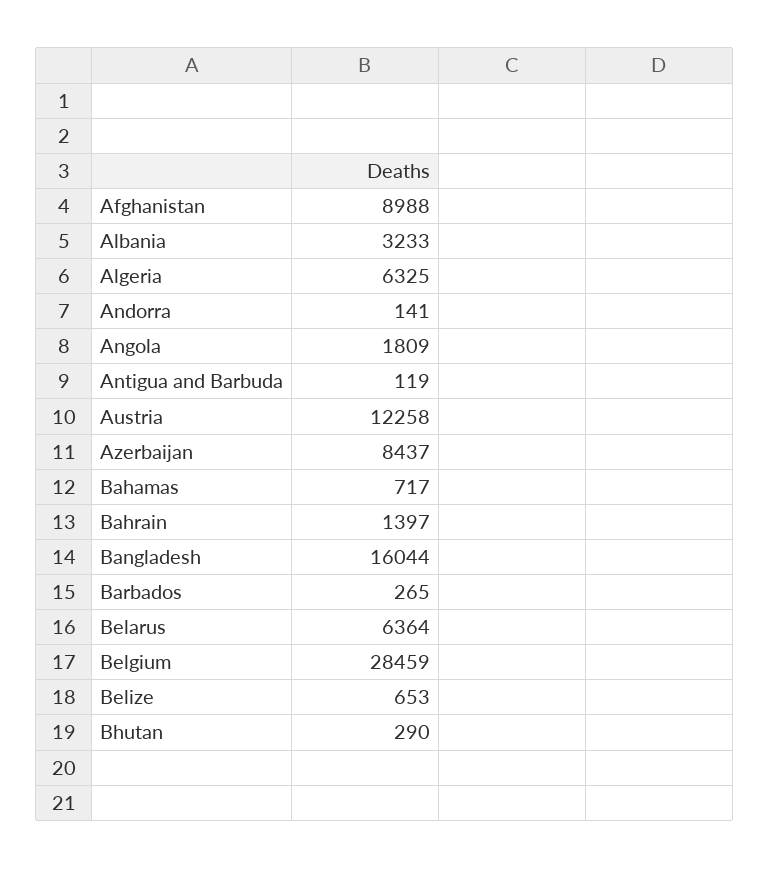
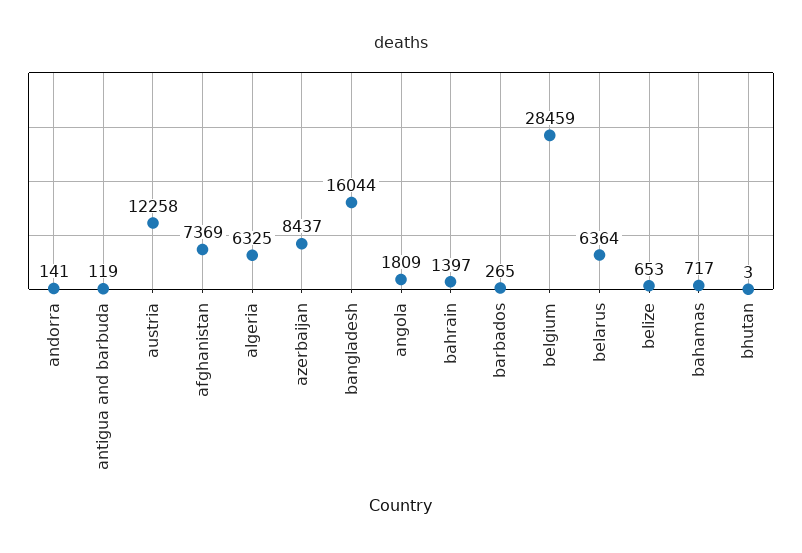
  {
-   "Afghanistan": 8988,
+   "Afghanistan": 7369,
-   "Albania": 3233,
    "Algeria": 6325,
    "Andorra": 141,
    "Angola": 1809,
    "Antigua and Barbuda": 119,
    "Austria": 12258,
    "Azerbaijan": 8437,
    "Bahamas": 717,
    "Bahrain": 1397,
    "Bangladesh": 16044,
    "Barbados": 265,
    "Belarus": 6364,
    "Belgium": 28459,
    "Belize": 653,
-   "Bhutan": 290
+   "Bhutan": 3
  }

